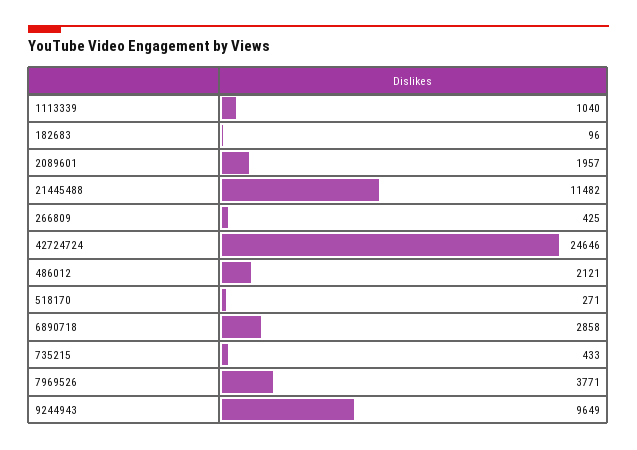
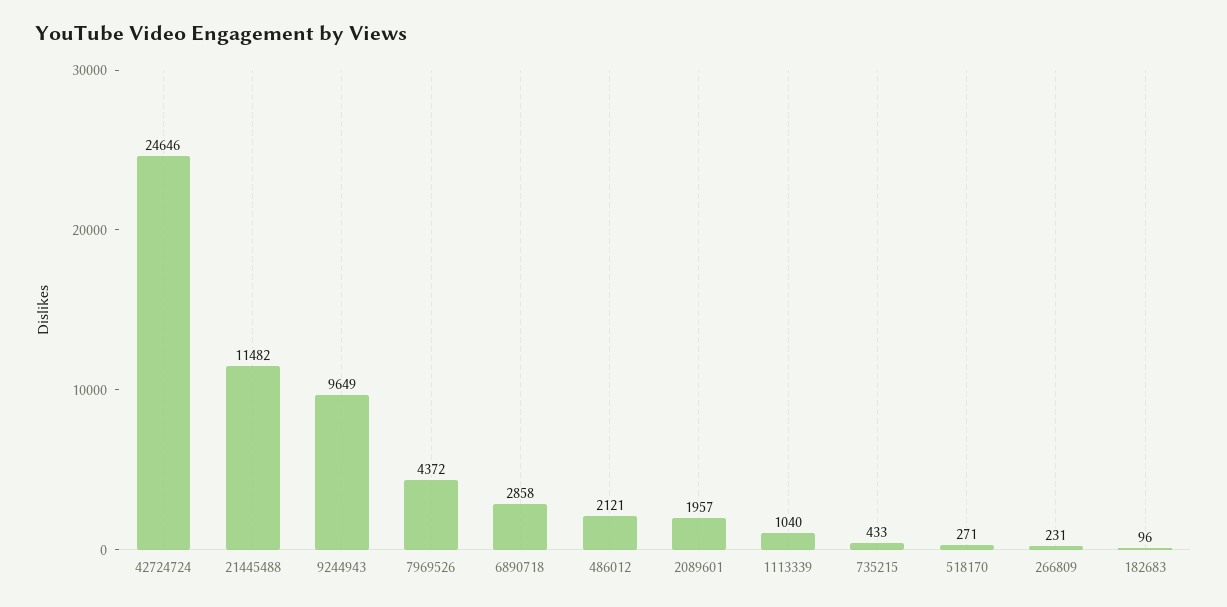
  {
    "1113339": 1040,
    "182683": 96,
    "2089601": 1957,
    "21445488": 11482,
-   "266809": 425,
+   "266809": 231,
    "42724724": 24646,
    "486012": 2121,
    "518170": 271,
    "6890718": 2858,
    "735215": 433,
-   "7969526": 3771,
+   "7969526": 4372,
    "9244943": 9649
  }

